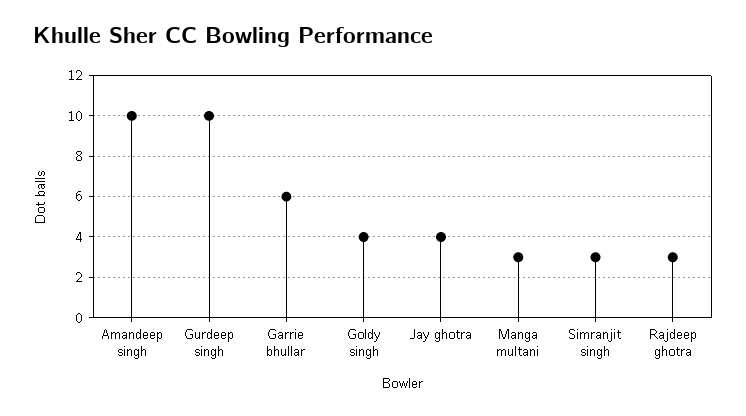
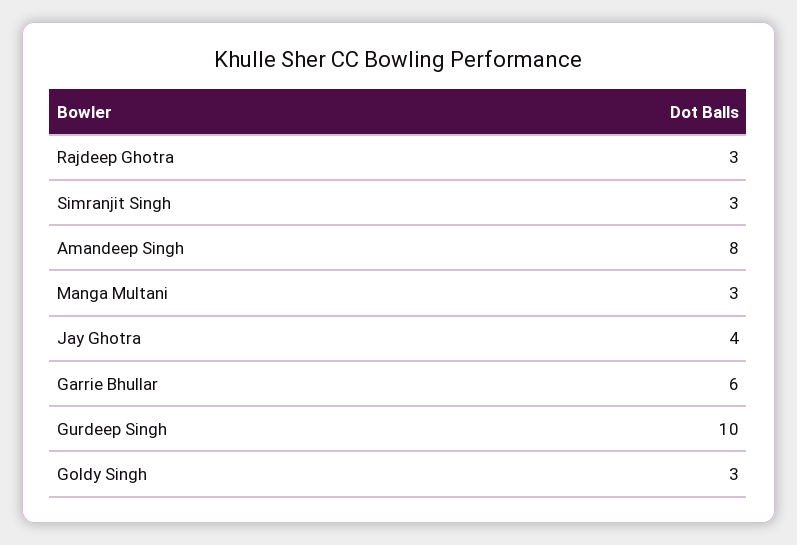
  {
-   "Amandeep singh": 10,
+   "Amandeep singh": 8,
    "Gurdeep singh": 10,
    "Garrie bhullar": 6,
-   "Goldy singh": 4,
+   "Goldy singh": 3,
    "Jay ghotra": 4,
    "Manga multani": 3,
    "Simranjit singh": 3,
    "Rajdeep ghotra": 3
  }

